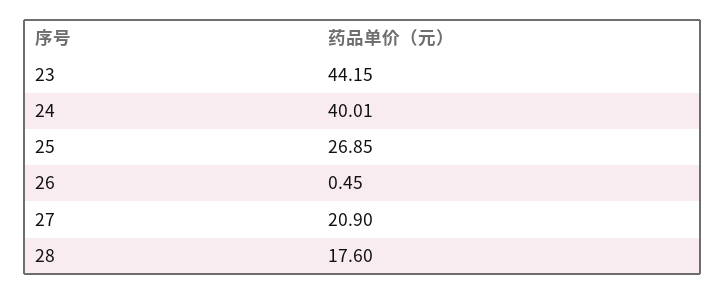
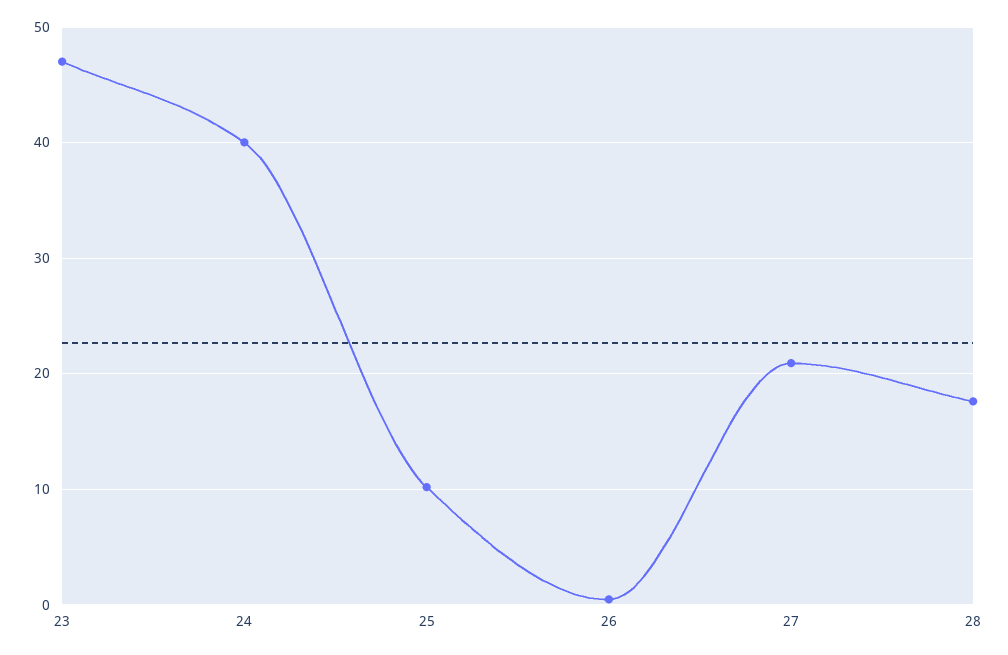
  {
-   "23": 44.15,
+   "23": 47,
    "24": 40.01,
-   "25": 26.85,
+   "25": 10,
    "26": 0.45,
    "27": 20.9,
    "28": 17.6
  }

